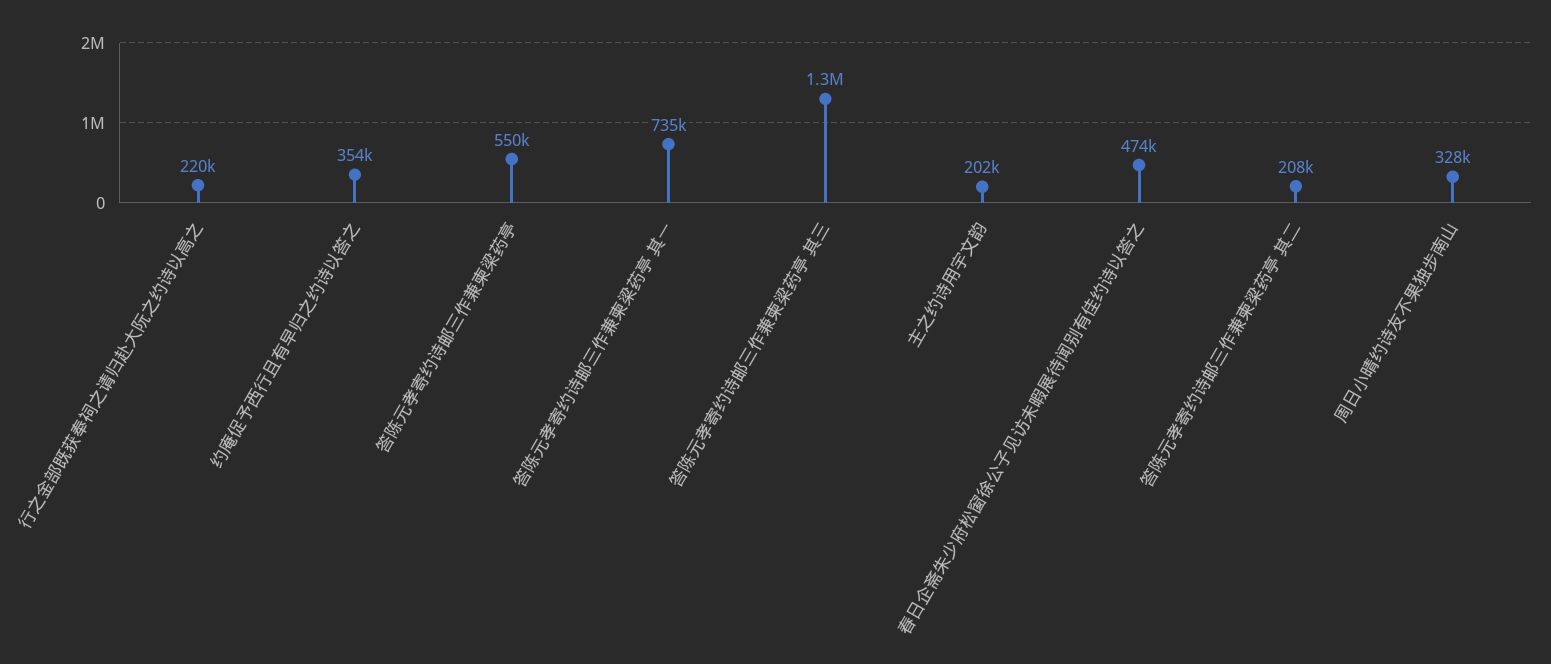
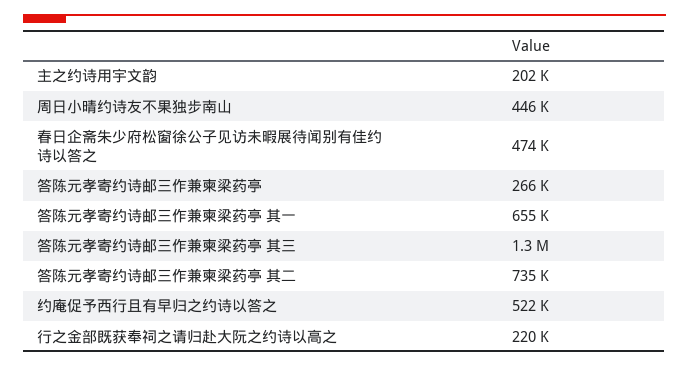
  {
    "行之金部既获奉祠之请归赴大阮之约诗以高之": 220000,
-   "约庵促予西行且有早归之约诗以答之": 354000,
+   "约庵促予西行且有早归之约诗以答之": 522000,
-   "答陈元孝寄约诗邮三作兼柬梁药亭": 550000,
+   "答陈元孝寄约诗邮三作兼柬梁药亭": 266000,
-   "答陈元孝寄约诗邮三作兼柬梁药亭 其一": 735000,
+   "答陈元孝寄约诗邮三作兼柬梁药亭 其一": 655000,
    "答陈元孝寄约诗邮三作兼柬梁药亭 其三": 1300000,
    "主之约诗用宇文韵": 202000,
    "春日企斋朱少府松窗徐公子见访未暇展待闻别有佳约诗以答之": 474000,
-   "答陈元孝寄约诗邮三作兼柬梁药亭 其二": 208000,
+   "答陈元孝寄约诗邮三作兼柬梁药亭 其二": 735000,
-   "周日小晴约诗友不果独步南山": 328000
+   "周日小晴约诗友不果独步南山": 446000
  }

